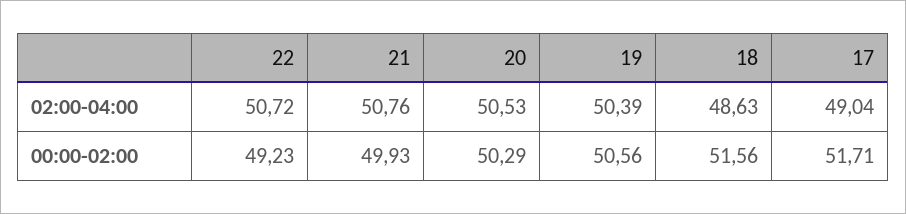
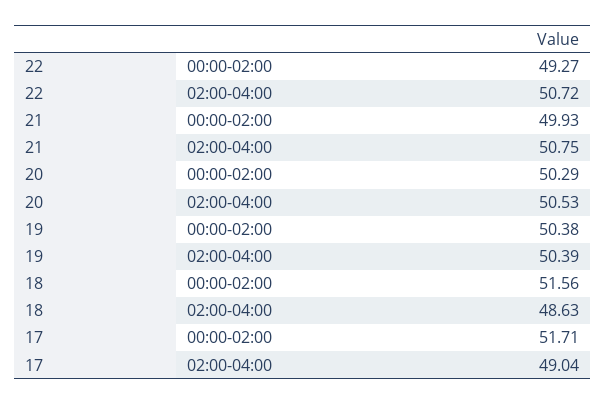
  {
    "22": {
      "02:00-04:00": 50.72,
-     "00:00-02:00": 49.23
+     "00:00-02:00": 49.27
    },
    "21": {
-     "02:00-04:00": 50.76,
+     "02:00-04:00": 50.75,
      "00:00-02:00": 49.93
    },
    "20": {
      "02:00-04:00": 50.53,
      "00:00-02:00": 50.29
    },
    "19": {
      "02:00-04:00": 50.39,
-     "00:00-02:00": 50.56
+     "00:00-02:00": 50.38
    },
    "18": {
      "02:00-04:00": 48.63,
      "00:00-02:00": 51.56
    },
    "17": {
      "02:00-04:00": 49.04,
      "00:00-02:00": 51.71
    }
  }

